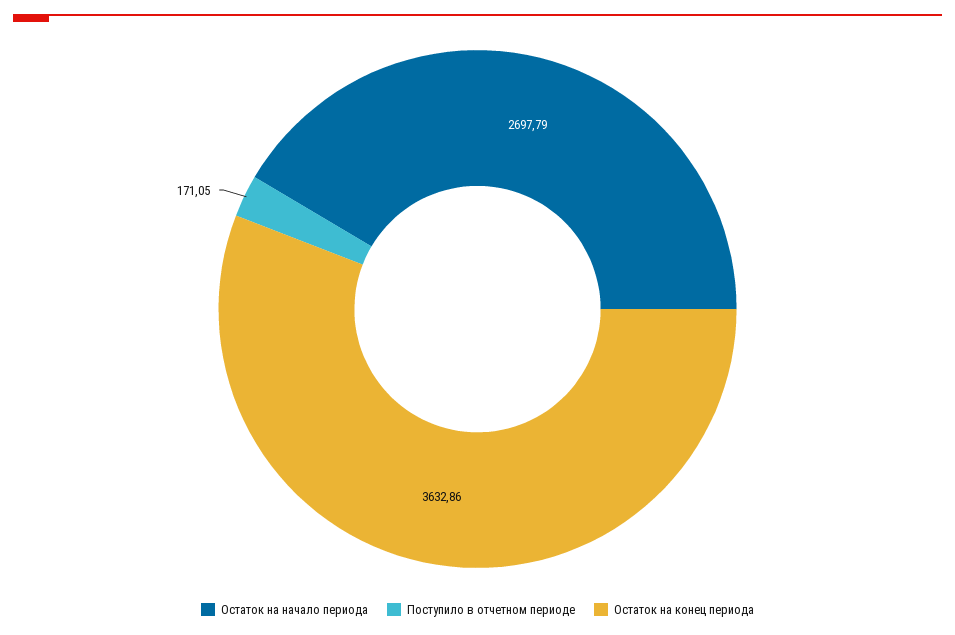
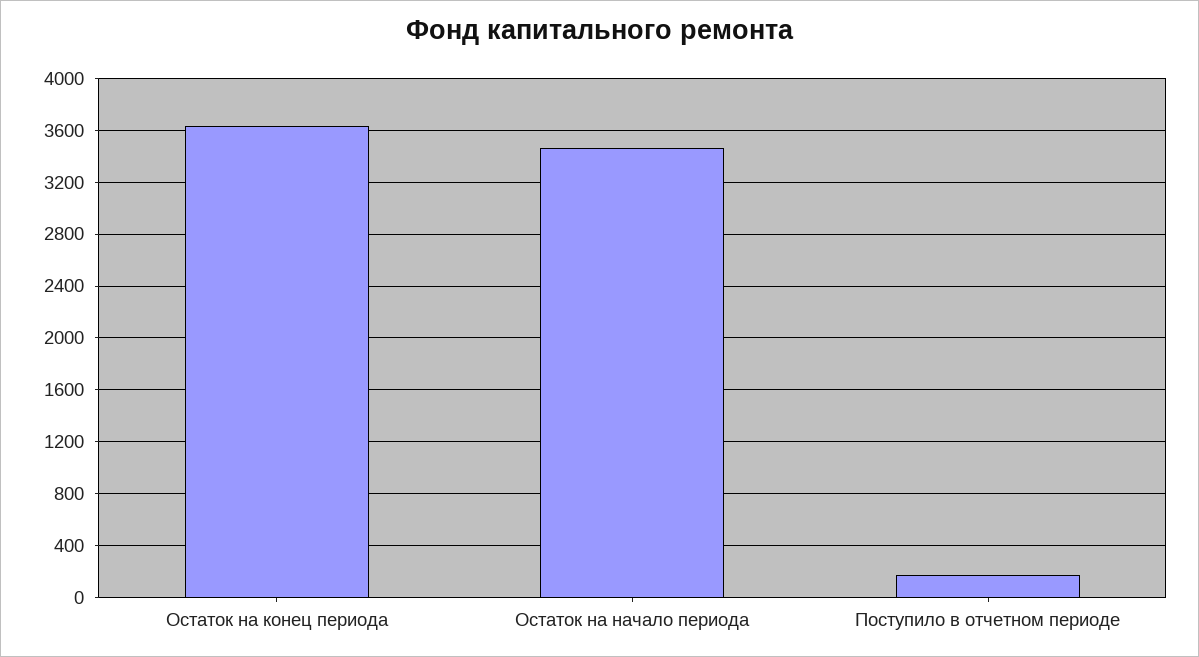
  {
-   "Остаток на начало периода": 2697.79,
+   "Остаток на начало периода": 3450,
    "Поступило в отчетном периоде": 171.05,
    "Остаток на конец периода": 3632.86
  }

